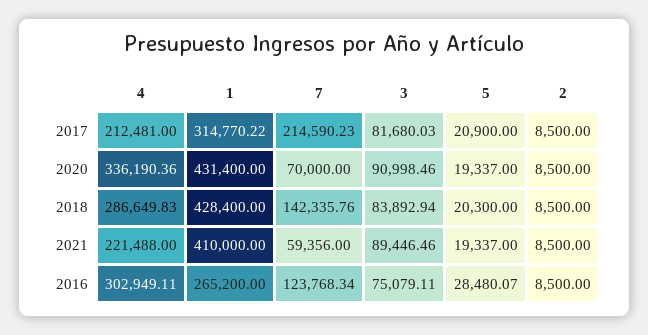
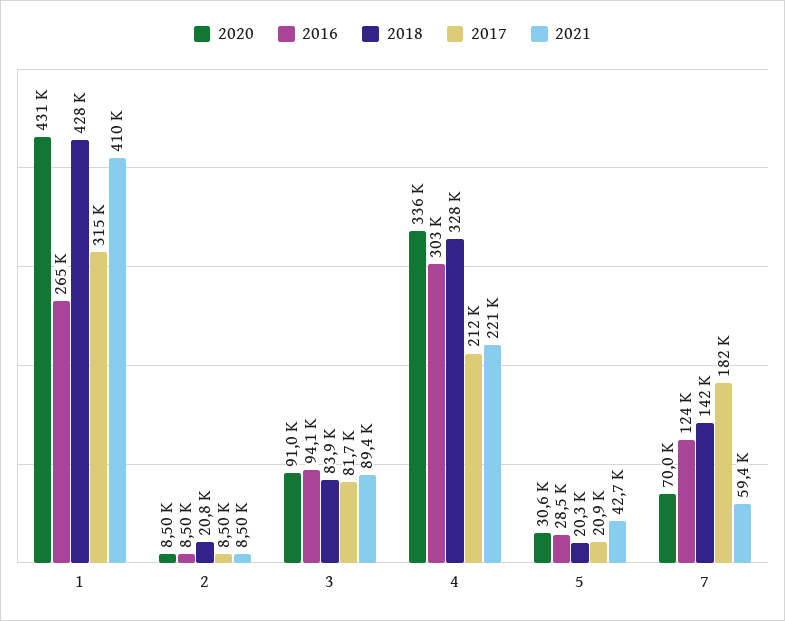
  {
    "2017": {
      "4": 212481,
      "1": 314770.22,
-     "7": 214590.23,
+     "7": 182000,
      "3": 81680.03,
      "5": 20900,
      "2": 8500
    },
    "2020": {
      "4": 336190.36,
      "1": 431400,
      "7": 70000,
      "3": 90998.46,
-     "5": 19337,
+     "5": 30600,
      "2": 8500
    },
    "2018": {
-     "4": 286649.83,
+     "4": 328000,
      "1": 428400,
      "7": 142335.76,
      "3": 83892.94,
      "5": 20300,
-     "2": 8500
+     "2": 20800
    },
    "2021": {
      "4": 221488,
      "1": 410000,
      "7": 59356,
      "3": 89446.46,
-     "5": 19337,
+     "5": 42700,
      "2": 8500
    },
    "2016": {
      "4": 302949.11,
      "1": 265200,
      "7": 123768.34,
-     "3": 75079.11,
+     "3": 94100,
      "5": 28480.07,
      "2": 8500
    }
  }

